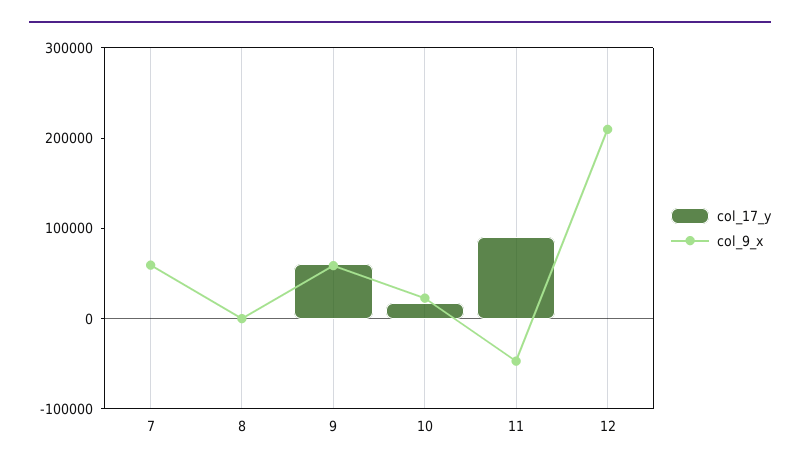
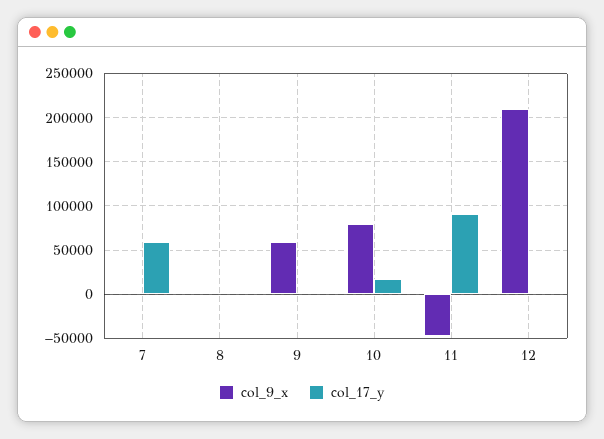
  {
    "col_17_y": {
-     "7": 0,
+     "7": 60000,
      "8": 0,
-     "9": 60000,
+     "9": 0,
      "10": 20000,
      "11": 90000,
      "12": 0
    },
    "col_9_x": {
-     "7": 60000,
+     "7": 0,
      "8": 0,
      "9": 60000,
-     "10": 20000,
+     "10": 80000,
      "11": -50000,
      "12": 210000
    }
  }

